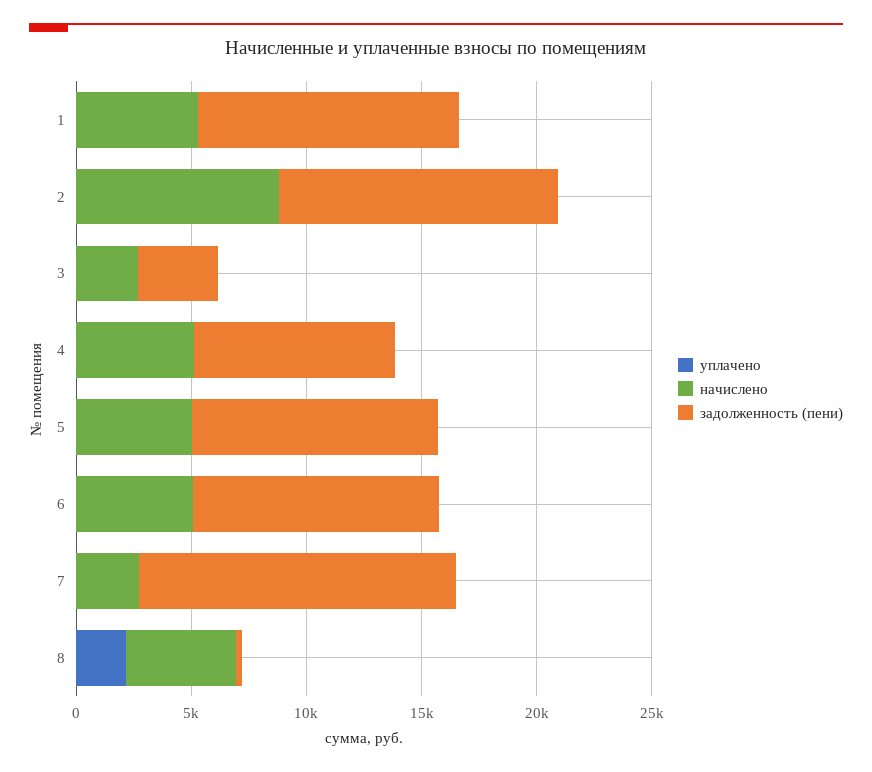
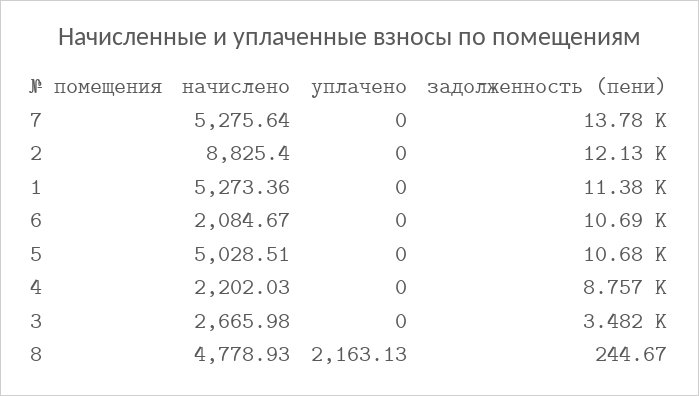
  {
    "уплачено": {
      "1": 0,
      "2": 0,
      "3": 0,
      "4": 0,
      "5": 0,
      "6": 0,
      "7": 0,
      "8": 2163.13
    },
    "начислено": {
      "1": 5273.36,
      "2": 8825.4,
      "3": 2665.98,
-     "4": 5000,
+     "4": 2202.03,
      "5": 5028.51,
-     "6": 5000,
+     "6": 2084.67,
-     "7": 3000,
+     "7": 5275.64,
      "8": 4778.93
    },
    "задолженность (пени)": {
      "1": 11380,
      "2": 12130,
      "3": 3482,
      "4": 8757,
      "5": 10680,
      "6": 10690,
      "7": 13780,
      "8": 244.67
    }
  }

